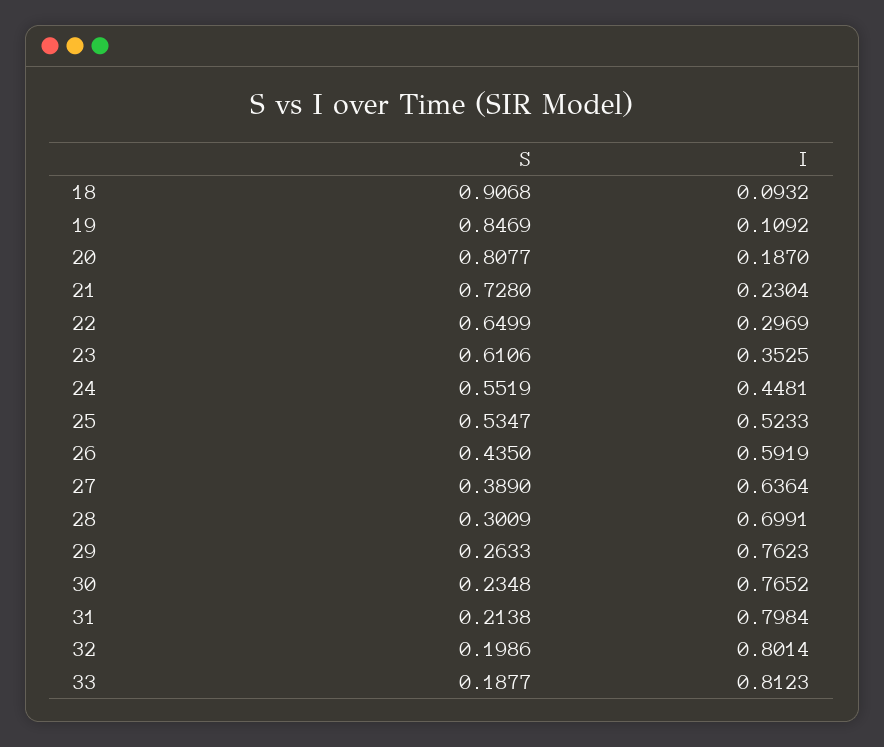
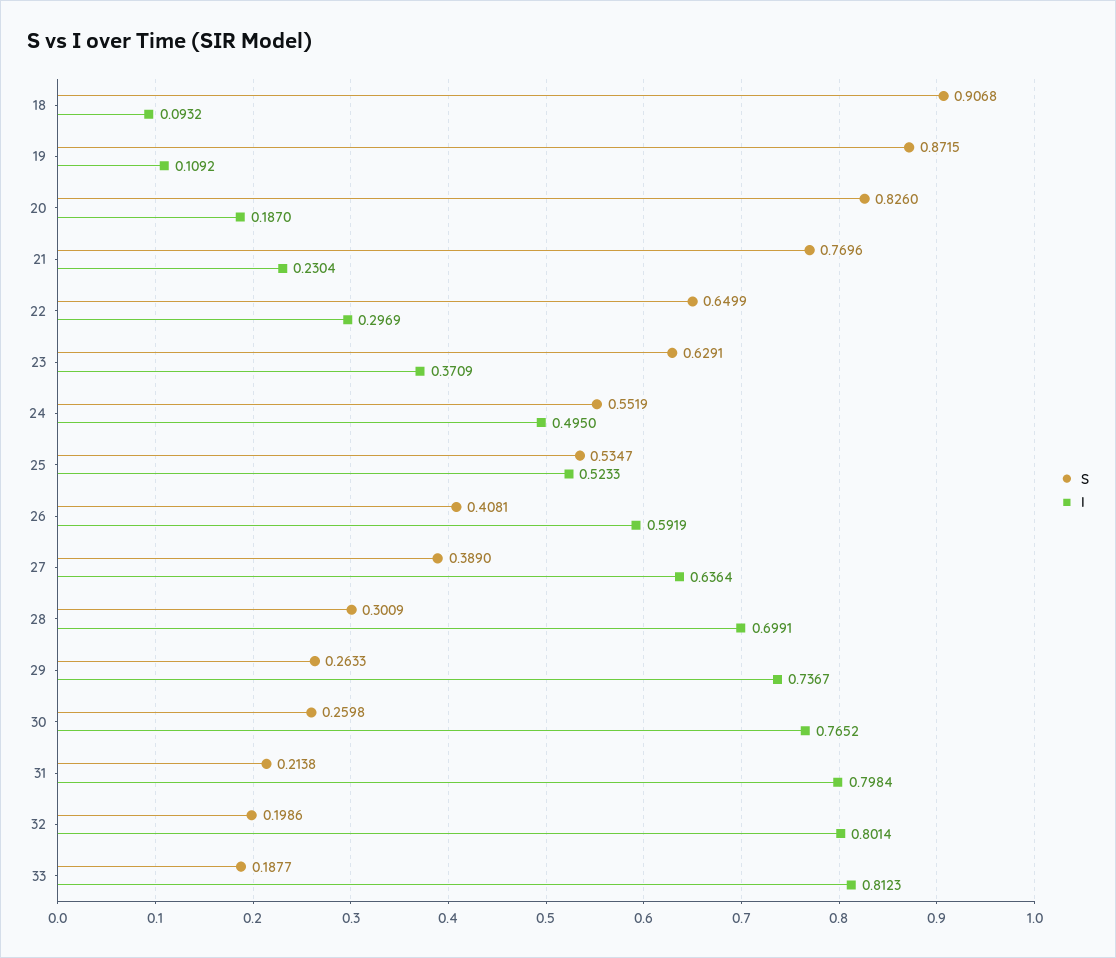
  {
    "S": {
      "18": 0.9068,
-     "19": 0.8469,
+     "19": 0.8715,
-     "20": 0.8077,
+     "20": 0.826,
-     "21": 0.728,
+     "21": 0.7696,
      "22": 0.6499,
-     "23": 0.6106,
+     "23": 0.6291,
      "24": 0.5519,
      "25": 0.5347,
-     "26": 0.435,
+     "26": 0.4081,
      "27": 0.389,
      "28": 0.3009,
      "29": 0.2633,
-     "30": 0.2348,
+     "30": 0.2598,
      "31": 0.2138,
      "32": 0.1986,
      "33": 0.1877
    },
    "I": {
      "18": 0.0932,
      "19": 0.1092,
      "20": 0.187,
      "21": 0.2304,
      "22": 0.2969,
-     "23": 0.3525,
+     "23": 0.3709,
-     "24": 0.4481,
+     "24": 0.495,
      "25": 0.5233,
      "26": 0.5919,
      "27": 0.6364,
      "28": 0.6991,
-     "29": 0.7623,
+     "29": 0.7367,
      "30": 0.7652,
      "31": 0.7984,
      "32": 0.8014,
      "33": 0.8123
    }
  }

